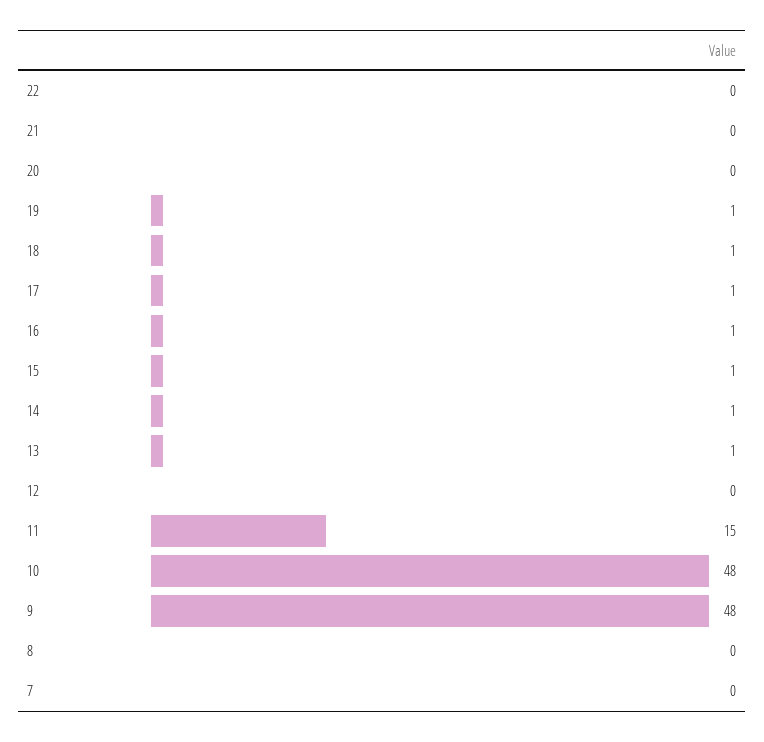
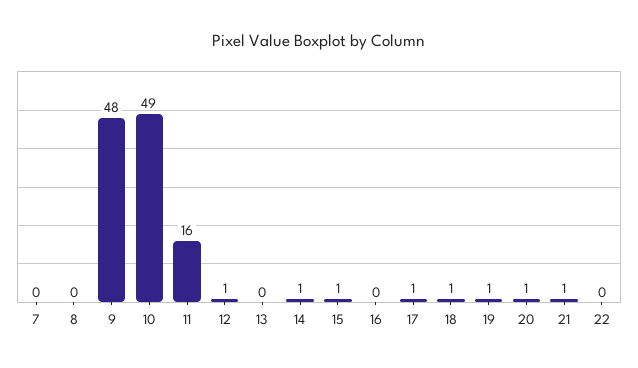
  {
    "22": 0,
-   "21": 0,
+   "21": 1,
-   "20": 0,
+   "20": 1,
    "19": 1,
    "18": 1,
    "17": 1,
-   "16": 1,
+   "16": 0,
    "15": 1,
    "14": 1,
-   "13": 1,
+   "13": 0,
-   "12": 0,
+   "12": 1,
-   "11": 15,
+   "11": 16,
-   "10": 48,
+   "10": 49,
    "9": 48,
    "8": 0,
    "7": 0
  }

